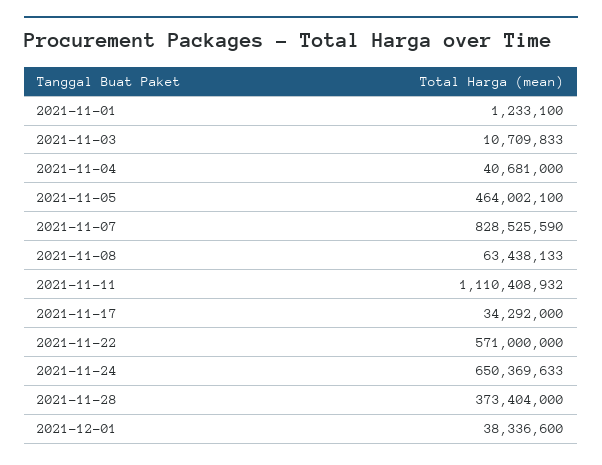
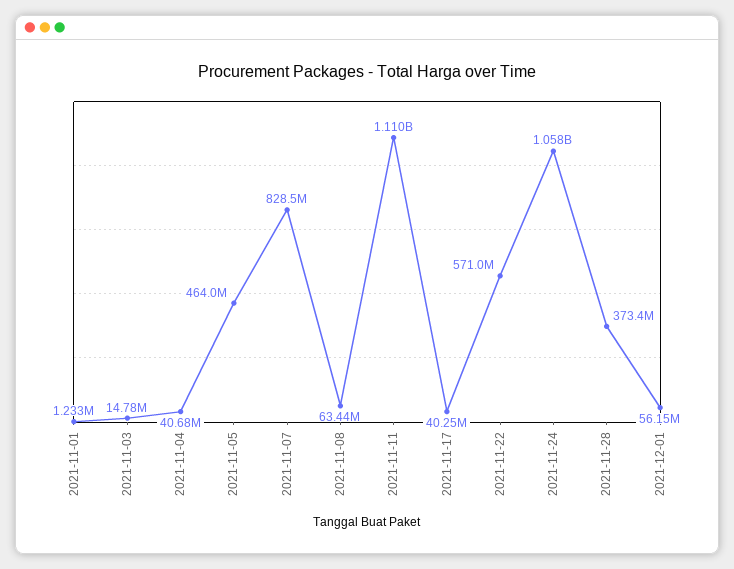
  {
    "2021-11-01": 1233100,
-   "2021-11-03": 10709833,
+   "2021-11-03": 14780000,
    "2021-11-04": 40681000,
    "2021-11-05": 464002100,
    "2021-11-07": 828525590,
    "2021-11-08": 63438133,
    "2021-11-11": 1110408932,
-   "2021-11-17": 34292000,
+   "2021-11-17": 40250000,
    "2021-11-22": 571000000,
-   "2021-11-24": 650369633,
+   "2021-11-24": 1058000000,
    "2021-11-28": 373404000,
-   "2021-12-01": 38336600
+   "2021-12-01": 56150000
  }

